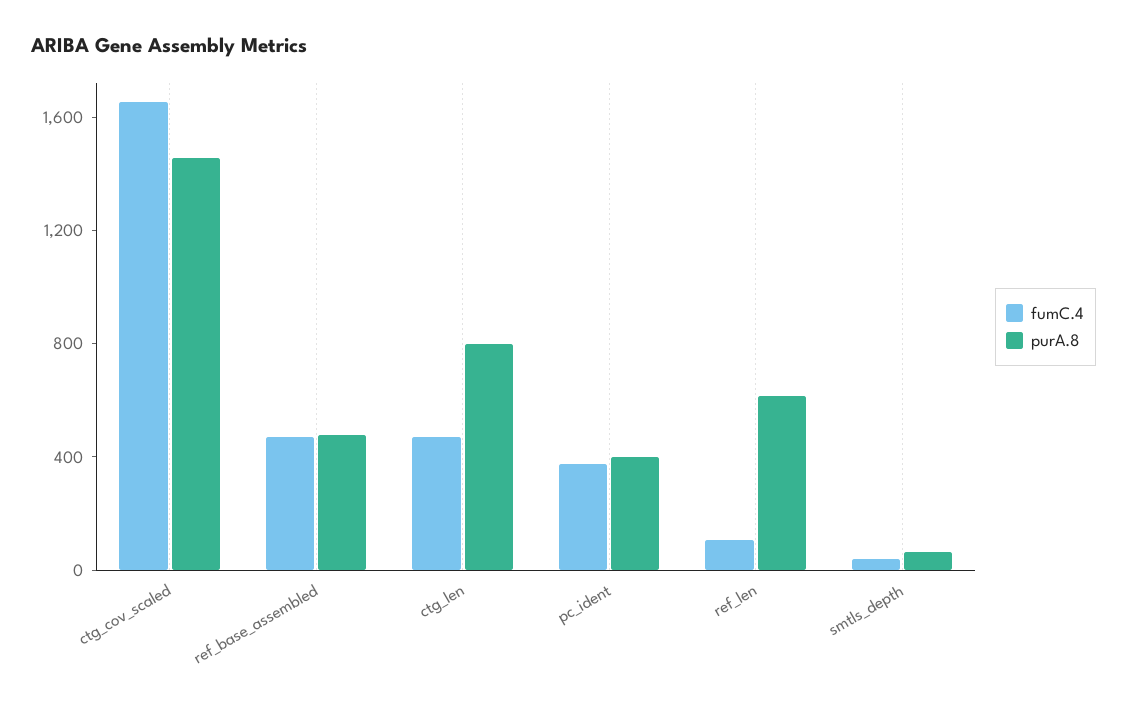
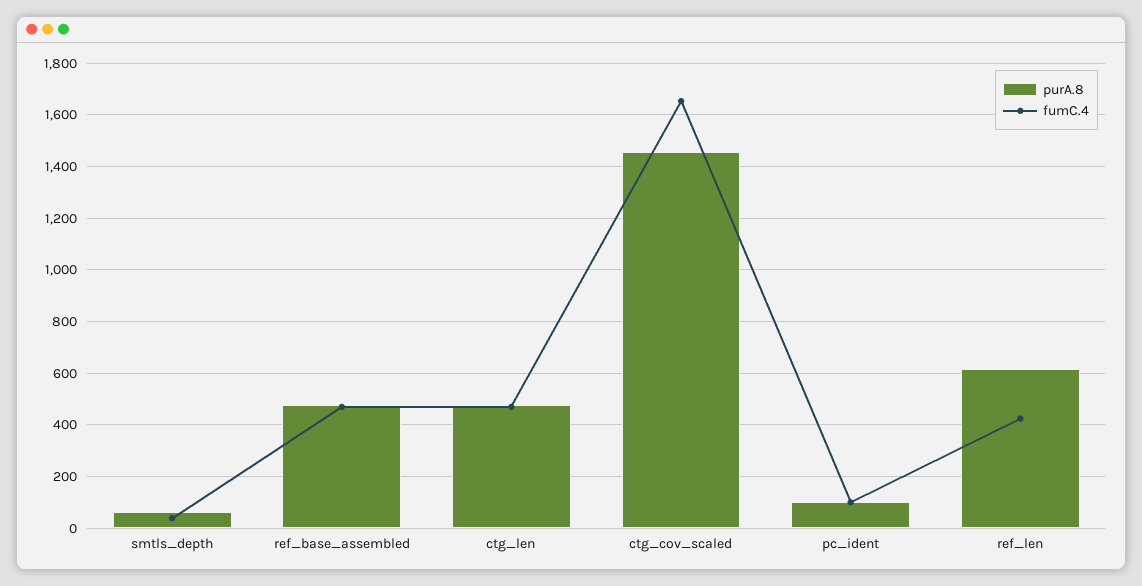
  {
    "fumC.4": {
      "ctg_cov_scaled": 1650,
      "ref_base_assembled": 475,
      "ctg_len": 475,
-     "pc_ident": 400,
+     "pc_ident": 100,
-     "ref_len": 100,
+     "ref_len": 425,
      "smtls_depth": 50
    },
    "purA.8": {
      "ctg_cov_scaled": 1450,
      "ref_base_assembled": 475,
-     "ctg_len": 800,
+     "ctg_len": 475,
-     "pc_ident": 400,
+     "pc_ident": 100,
      "ref_len": 625,
      "smtls_depth": 75
    }
  }

